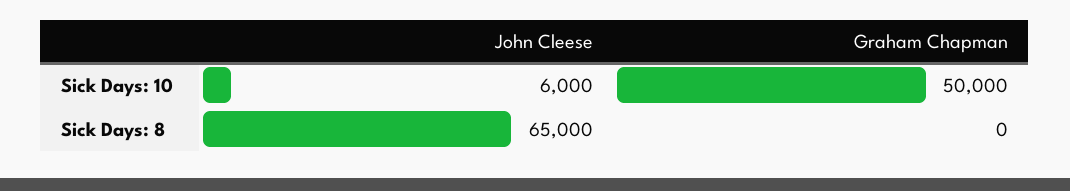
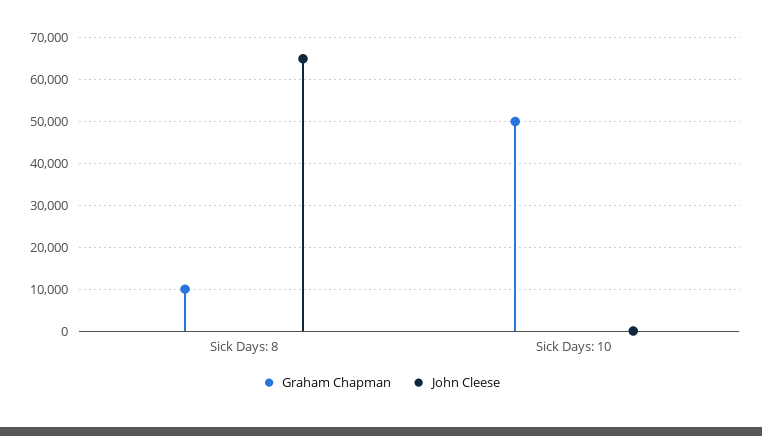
  {
    "John Cleese": {
-     "Sick Days: 10": 6000,
+     "Sick Days: 10": 0,
      "Sick Days: 8": 65000
    },
    "Graham Chapman": {
      "Sick Days: 10": 50000,
-     "Sick Days: 8": 0
+     "Sick Days: 8": 10000
    }
  }

